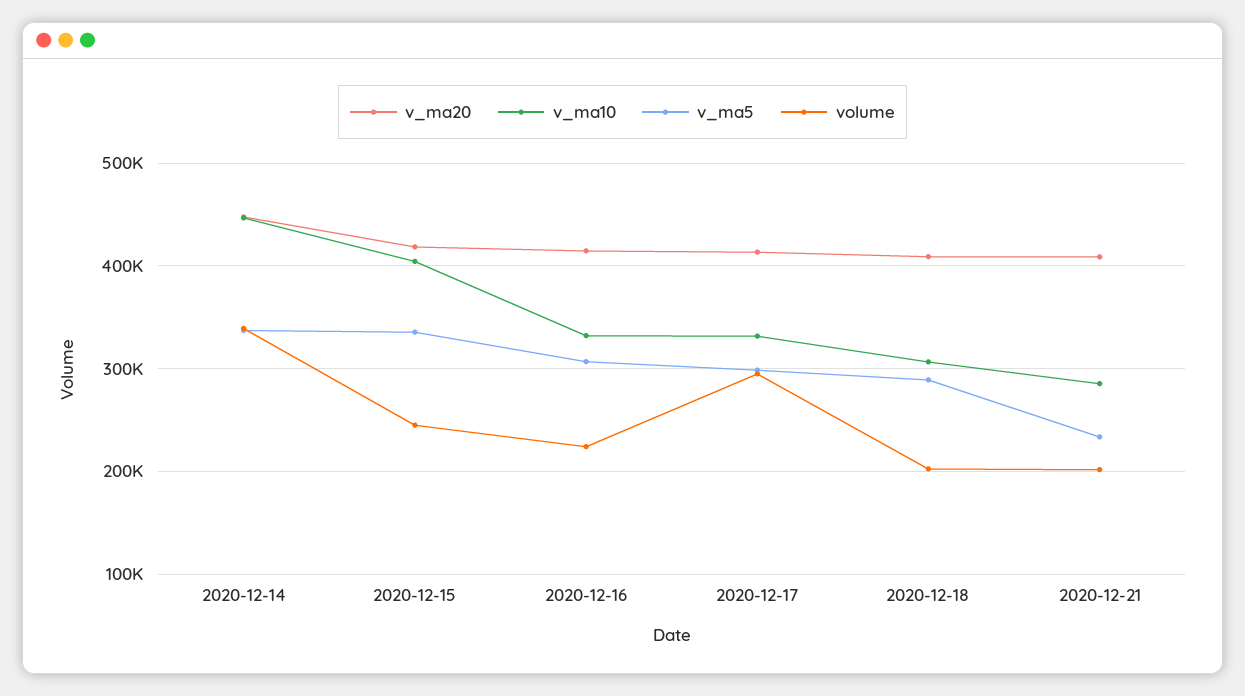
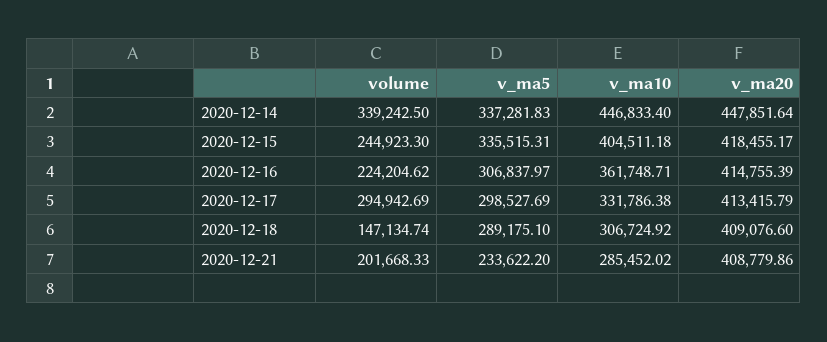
  {
    "v_ma20": {
      "2020-12-14": 447851.64,
      "2020-12-15": 418455.17,
      "2020-12-16": 414755.39,
      "2020-12-17": 413415.79,
      "2020-12-18": 409076.6,
      "2020-12-21": 408779.86
    },
    "v_ma10": {
      "2020-12-14": 446833.4,
      "2020-12-15": 404511.18,
-     "2020-12-16": 330000,
+     "2020-12-16": 361748.71,
      "2020-12-17": 331786.38,
      "2020-12-18": 306724.92,
      "2020-12-21": 285452.02
    },
    "v_ma5": {
      "2020-12-14": 337281.83,
      "2020-12-15": 335515.31,
      "2020-12-16": 306837.97,
      "2020-12-17": 298527.69,
      "2020-12-18": 289175.1,
      "2020-12-21": 233622.2
    },
    "volume": {
      "2020-12-14": 339242.5,
      "2020-12-15": 244923.3,
      "2020-12-16": 224204.62,
      "2020-12-17": 294942.69,
-     "2020-12-18": 200000,
+     "2020-12-18": 147134.74,
      "2020-12-21": 201668.33
    }
  }

